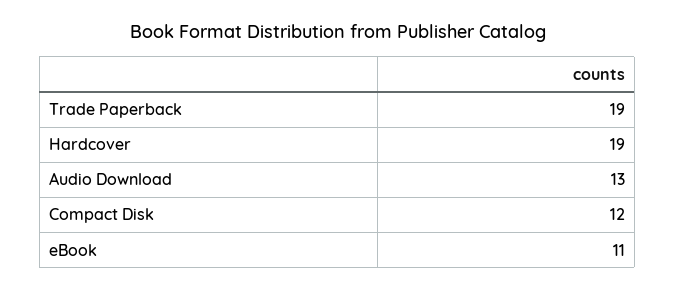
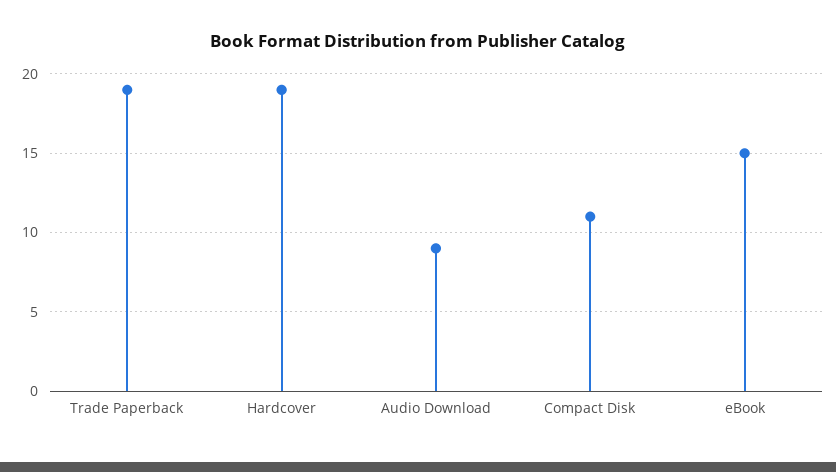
  {
    "Trade Paperback": 19,
    "Hardcover": 19,
-   "Audio Download": 13,
+   "Audio Download": 9,
-   "Compact Disk": 12,
+   "Compact Disk": 11,
-   "eBook": 11
+   "eBook": 15
  }

